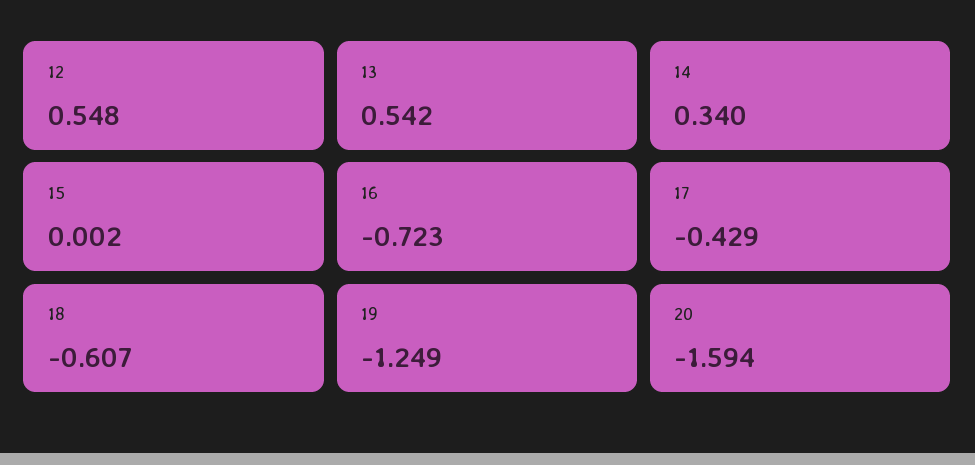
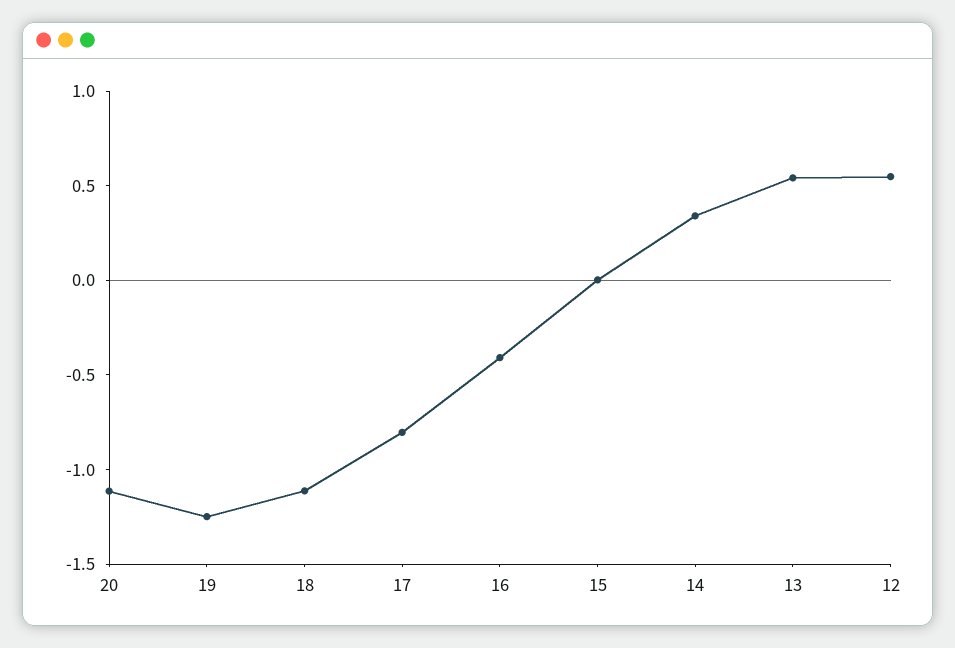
  {
    "12": 0.548,
    "13": 0.542,
    "14": 0.34,
    "15": 0.002,
-   "16": -0.723,
+   "16": -0.4,
-   "17": -0.429,
+   "17": -0.8,
-   "18": -0.607,
+   "18": -1.1,
    "19": -1.249,
-   "20": -1.594
+   "20": -1.1
  }

